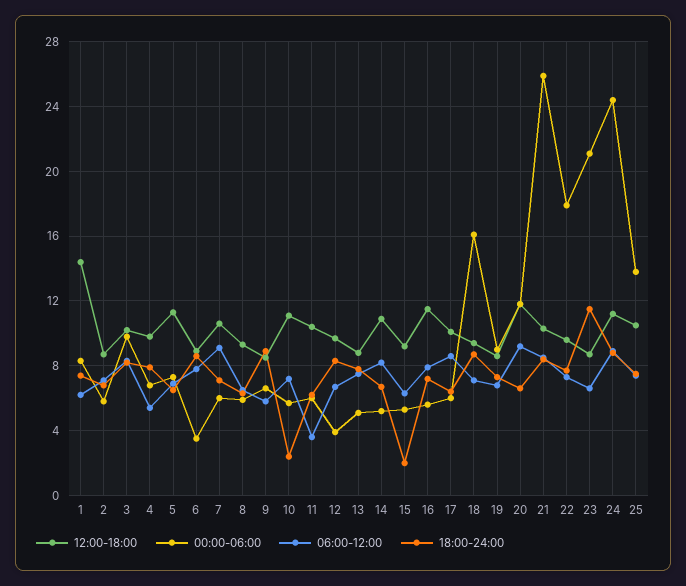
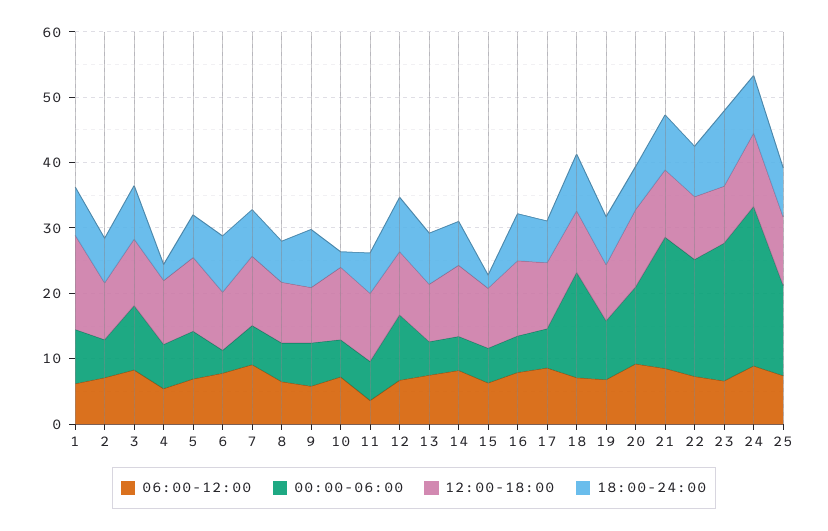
  {
    "12:00-18:00": {
      "1": 14.5,
      "2": 8.5,
      "3": 10,
      "4": 10,
      "5": 11.5,
      "6": 9,
      "7": 10.5,
      "8": 9.5,
      "9": 8.5,
      "10": 11,
      "11": 10.5,
      "12": 9.5,
      "13": 9,
      "14": 11,
      "15": 9,
      "16": 11.5,
      "17": 10,
      "18": 9.5,
      "19": 8.5,
      "20": 12,
      "21": 10.5,
      "22": 9.5,
      "23": 8.5,
      "24": 11,
      "25": 10.5
    },
    "00:00-06:00": {
      "1": 8.5,
      "2": 6,
      "3": 10,
      "4": 7,
      "5": 7.5,
      "6": 3.5,
      "7": 6,
      "8": 6,
      "9": 6.5,
      "10": 5.5,
      "11": 6,
-     "12": 4,
+     "12": 10,
      "13": 5,
      "14": 5,
      "15": 5.5,
      "16": 5.5,
      "17": 6,
      "18": 16,
      "19": 9,
      "20": 12,
-     "21": 26,
+     "21": 20,
      "22": 18,
      "23": 21,
      "24": 24.5,
      "25": 14
    },
    "06:00-12:00": {
      "1": 6,
      "2": 7,
      "3": 8.5,
      "4": 5.5,
      "5": 7,
      "6": 8,
      "7": 9,
      "8": 6.5,
      "9": 6,
      "10": 7,
      "11": 3.5,
      "12": 6.5,
      "13": 7.5,
      "14": 8,
      "15": 6.5,
      "16": 8,
      "17": 8.5,
      "18": 7,
      "19": 7,
      "20": 9,
      "21": 8.5,
      "22": 7.5,
      "23": 6.5,
      "24": 9,
      "25": 7.5
    },
    "18:00-24:00": {
      "1": 7.5,
      "2": 7,
      "3": 8,
-     "4": 8,
+     "4": 2,
      "5": 6.5,
      "6": 8.5,
      "7": 7,
      "8": 6.5,
      "9": 9,
      "10": 2.5,
      "11": 6,
      "12": 8.5,
      "13": 8,
      "14": 6.5,
      "15": 2,
      "16": 7,
      "17": 6.5,
      "18": 8.5,
      "19": 7.5,
      "20": 6.5,
      "21": 8.5,
      "22": 7.5,
      "23": 11.5,
      "24": 9,
      "25": 7.5
    }
  }

